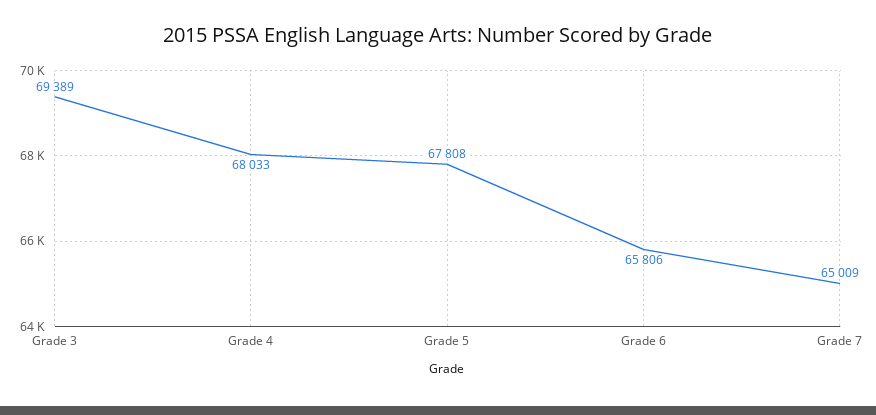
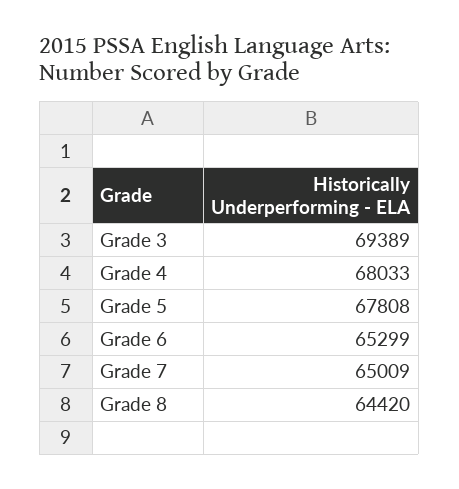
  {
    "Grade 3": 69389,
    "Grade 4": 68033,
    "Grade 5": 67808,
-   "Grade 6": 65806,
+   "Grade 6": 65299,
-   "Grade 7": 65009
+   "Grade 7": 65009,
+   "Grade 8": 64420
  }

